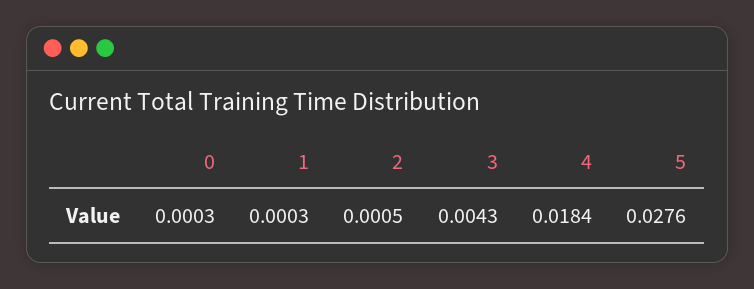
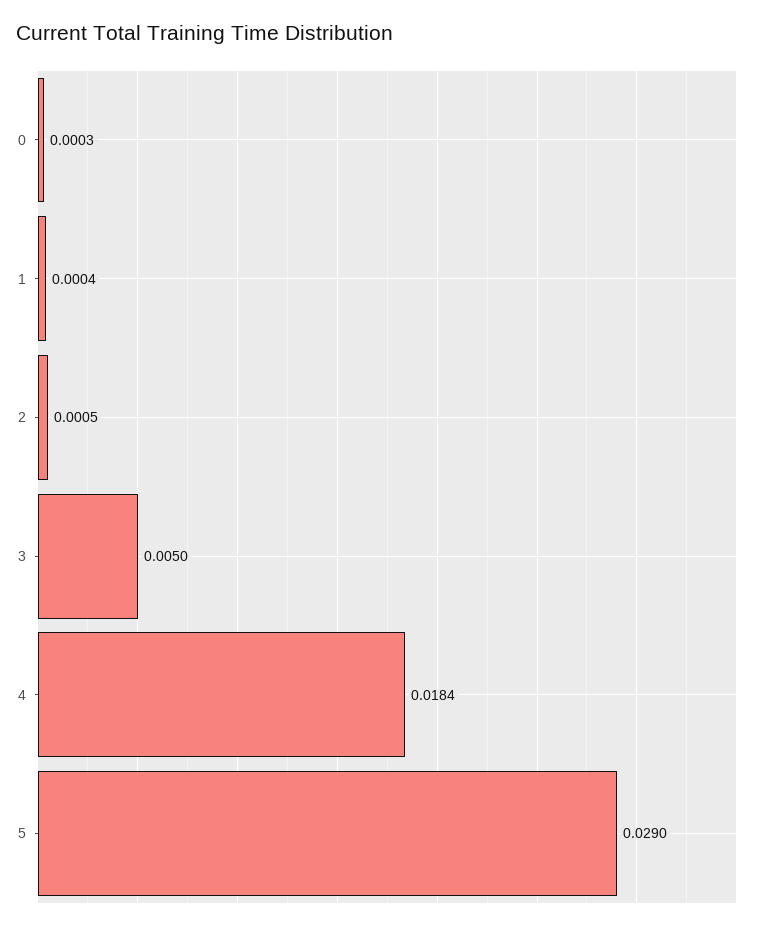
  {
    "0": 0.0003,
-   "1": 0.0003,
+   "1": 0.0004,
    "2": 0.0005,
-   "3": 0.0043,
+   "3": 0.005,
    "4": 0.0184,
-   "5": 0.0276
+   "5": 0.029
  }

